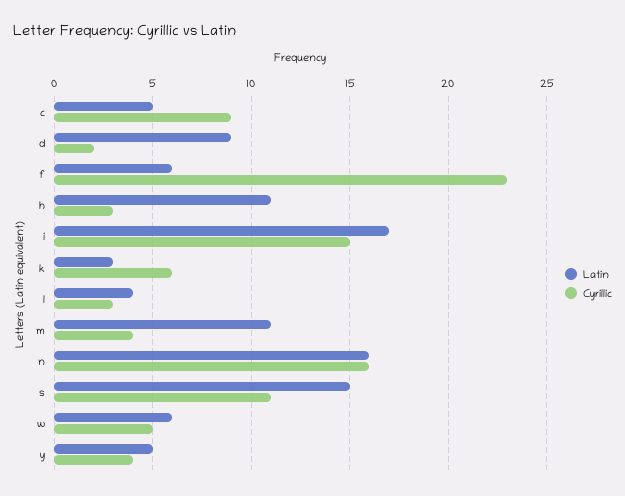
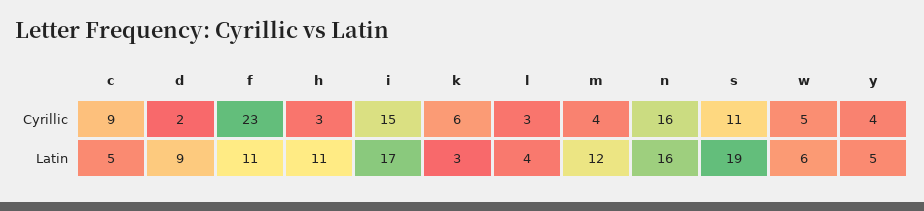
  {
    "Latin": {
      "c": 5,
      "d": 9,
-     "f": 6,
+     "f": 11,
      "h": 11,
      "i": 17,
      "k": 3,
      "l": 4,
-     "m": 11,
+     "m": 12,
      "n": 16,
-     "s": 15,
+     "s": 19,
      "w": 6,
      "y": 5
    },
    "Cyrillic": {
      "c": 9,
      "d": 2,
      "f": 23,
      "h": 3,
      "i": 15,
      "k": 6,
      "l": 3,
      "m": 4,
      "n": 16,
      "s": 11,
      "w": 5,
      "y": 4
    }
  }

